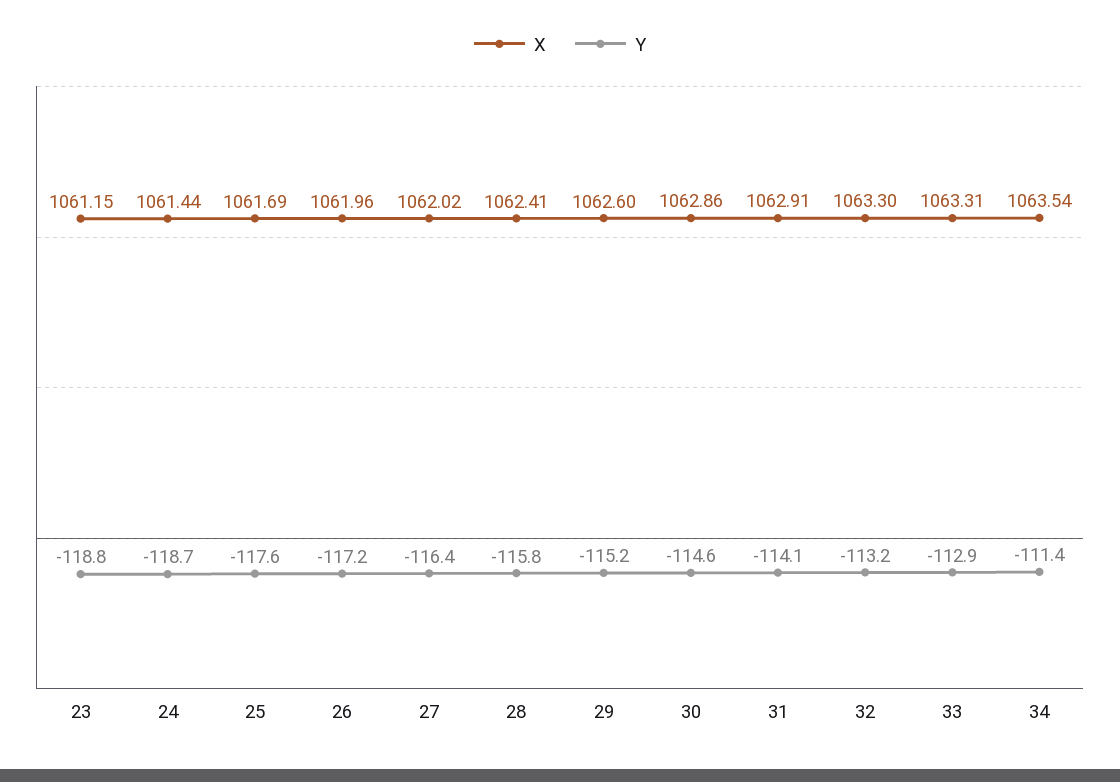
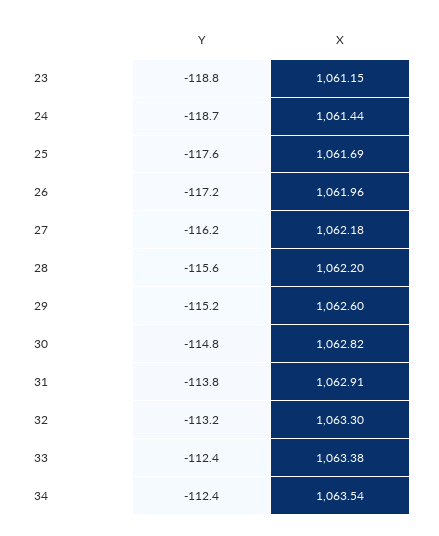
  {
    "X": {
      "23": 1061.15,
      "24": 1061.44,
      "25": 1061.69,
      "26": 1061.96,
-     "27": 1062.02,
+     "27": 1062.18,
-     "28": 1062.41,
+     "28": 1062.2,
      "29": 1062.6,
-     "30": 1062.86,
+     "30": 1062.82,
      "31": 1062.91,
      "32": 1063.3,
-     "33": 1063.31,
+     "33": 1063.38,
      "34": 1063.54
    },
    "Y": {
      "23": -118.8,
      "24": -118.7,
      "25": -117.6,
      "26": -117.2,
-     "27": -116.4,
+     "27": -116.2,
-     "28": -115.8,
+     "28": -115.6,
      "29": -115.2,
-     "30": -114.6,
+     "30": -114.8,
-     "31": -114.1,
+     "31": -113.8,
      "32": -113.2,
-     "33": -112.9,
+     "33": -112.4,
-     "34": -111.4
+     "34": -112.4
    }
  }

